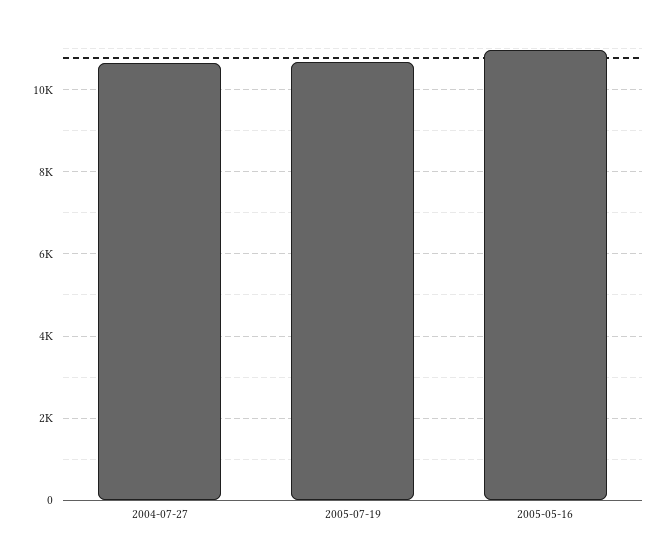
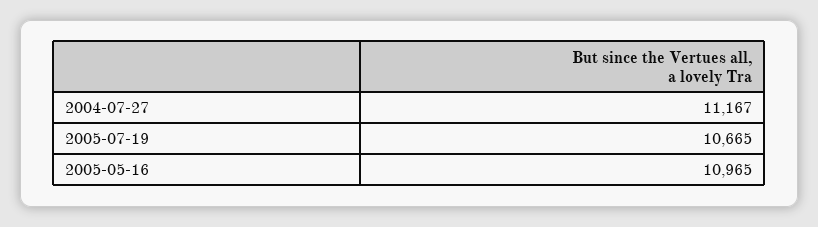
  {
-   "2004-07-27": 10600,
+   "2004-07-27": 11167,
    "2005-07-19": 10665,
    "2005-05-16": 10965
  }

